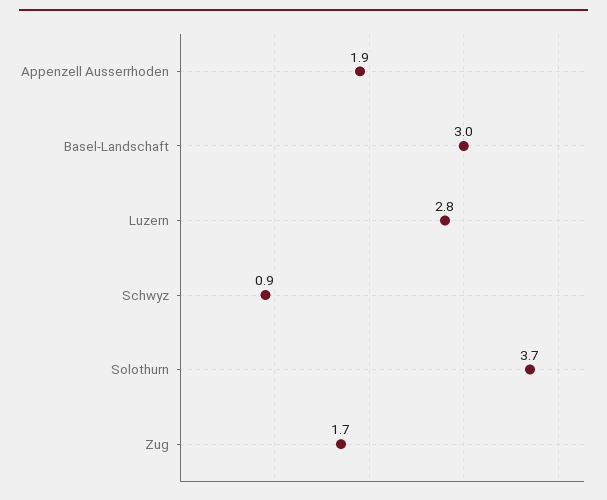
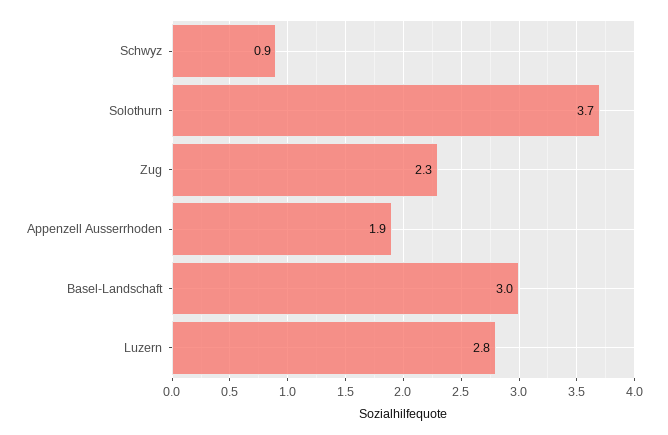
  {
    "Appenzell Ausserrhoden": 1.9,
    "Basel-Landschaft": 3,
    "Luzern": 2.8,
    "Schwyz": 0.9,
    "Solothurn": 3.7,
-   "Zug": 1.7
+   "Zug": 2.3
  }

